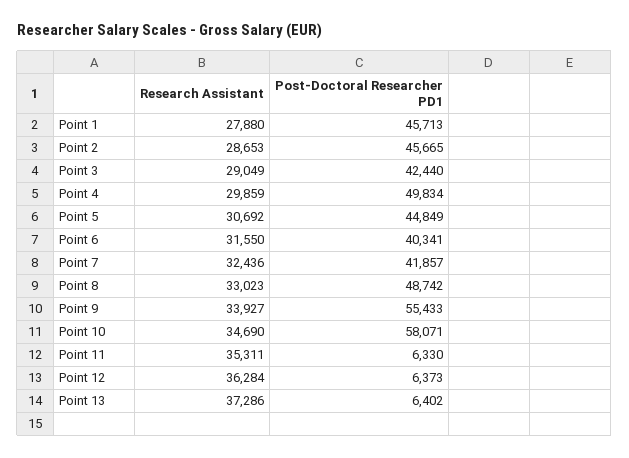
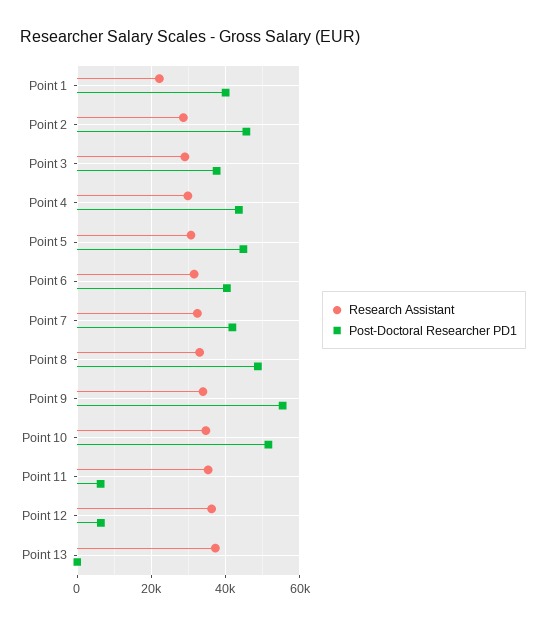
  {
    "Research Assistant": {
-     "Point 1": 27880,
+     "Point 1": 22000,
      "Point 2": 28653,
      "Point 3": 29049,
      "Point 4": 29859,
      "Point 5": 30692,
      "Point 6": 31550,
      "Point 7": 32436,
      "Point 8": 33023,
      "Point 9": 33927,
      "Point 10": 34690,
      "Point 11": 35311,
      "Point 12": 36284,
      "Point 13": 37286
    },
    "Post-Doctoral Researcher PD1": {
-     "Point 1": 45713,
+     "Point 1": 40000,
      "Point 2": 45665,
-     "Point 3": 42440,
+     "Point 3": 38000,
-     "Point 4": 49834,
+     "Point 4": 44000,
      "Point 5": 44849,
      "Point 6": 40341,
      "Point 7": 41857,
      "Point 8": 48742,
      "Point 9": 55433,
-     "Point 10": 58071,
+     "Point 10": 52000,
      "Point 11": 6330,
      "Point 12": 6373,
-     "Point 13": 6402
+     "Point 13": 0
    }
  }

